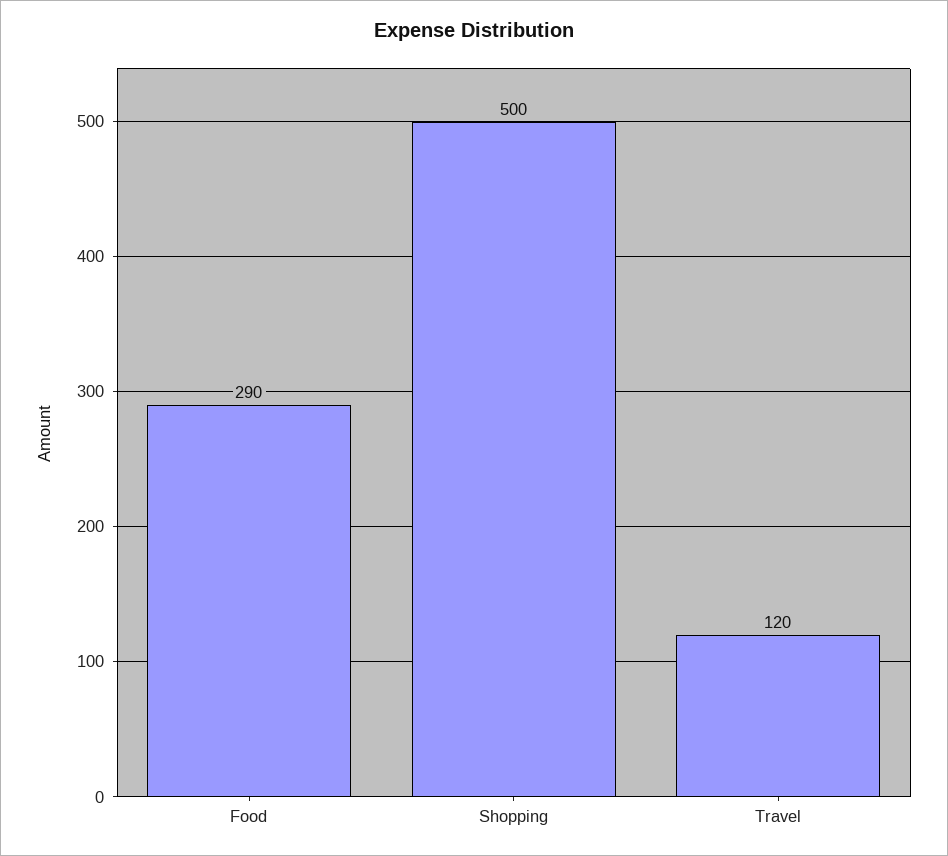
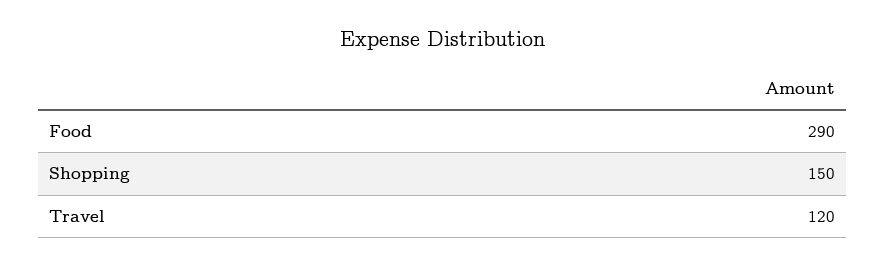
  {
    "Food": 290,
-   "Shopping": 500,
+   "Shopping": 150,
    "Travel": 120
  }

